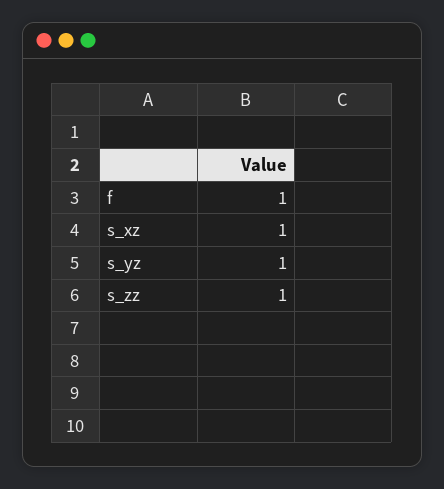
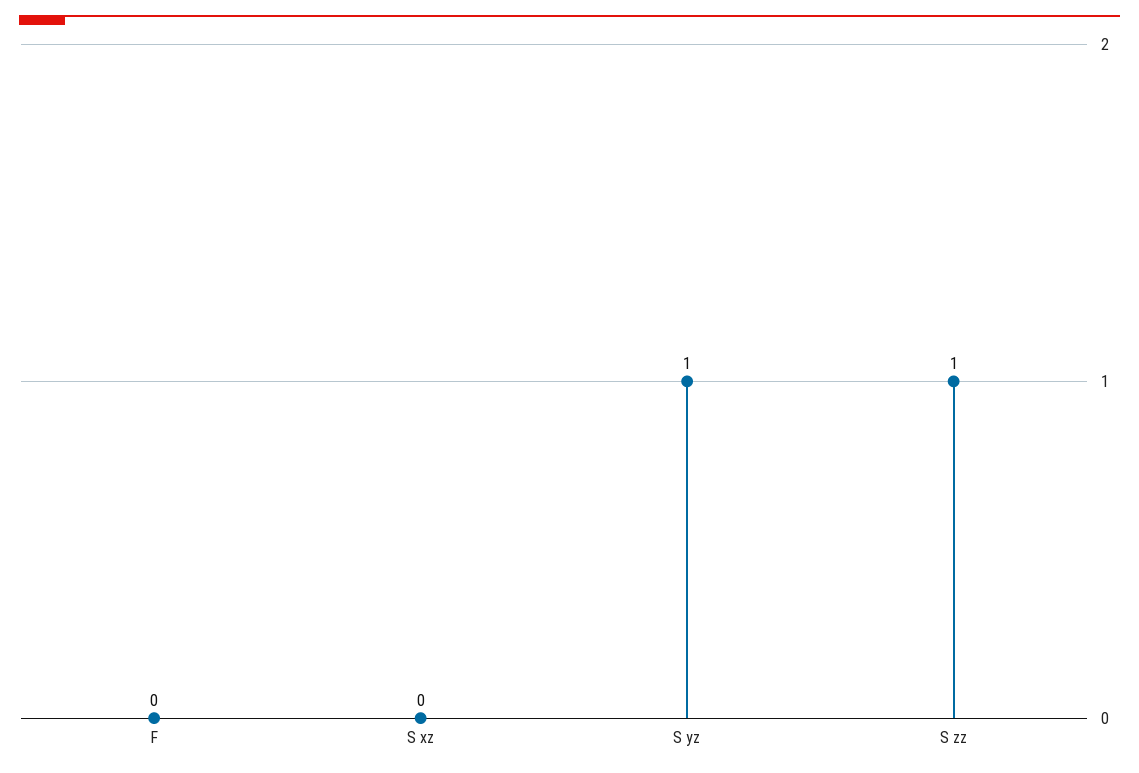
  {
-   "f": 1,
+   "f": 0,
-   "s_xz": 1,
+   "s_xz": 0,
    "s_yz": 1,
    "s_zz": 1
  }

